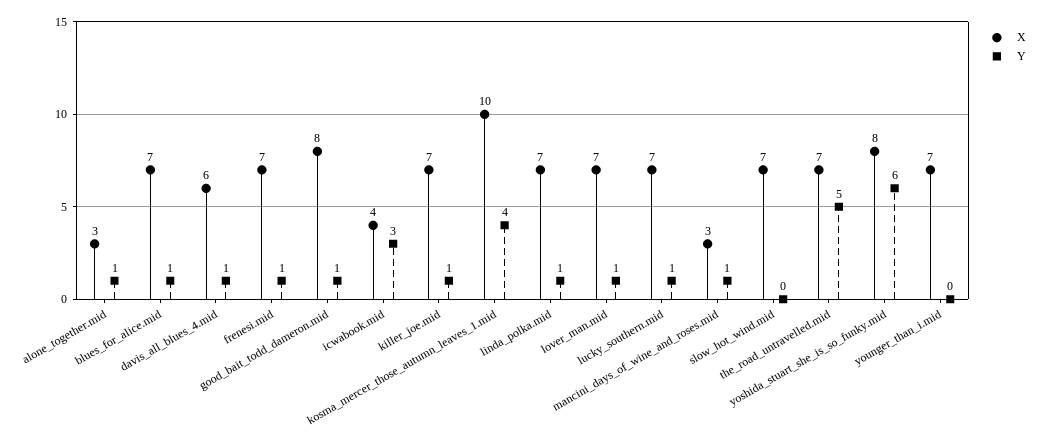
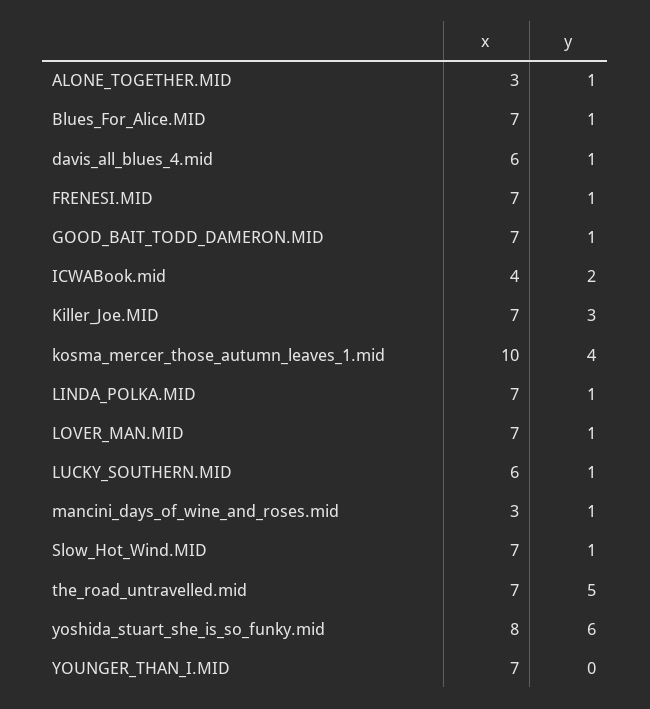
  {
    "X": {
      "alone_together.mid": 3,
      "blues_for_alice.mid": 7,
      "davis_all_blues_4.mid": 6,
      "frenesi.mid": 7,
-     "good_bait_todd_dameron.mid": 8,
+     "good_bait_todd_dameron.mid": 7,
      "icwabook.mid": 4,
      "killer_joe.mid": 7,
      "kosma_mercer_those_autumn_leaves_1.mid": 10,
      "linda_polka.mid": 7,
      "lover_man.mid": 7,
-     "lucky_southern.mid": 7,
+     "lucky_southern.mid": 6,
      "mancini_days_of_wine_and_roses.mid": 3,
      "slow_hot_wind.mid": 7,
      "the_road_untravelled.mid": 7,
      "yoshida_stuart_she_is_so_funky.mid": 8,
      "younger_than_i.mid": 7
    },
    "Y": {
      "alone_together.mid": 1,
      "blues_for_alice.mid": 1,
      "davis_all_blues_4.mid": 1,
      "frenesi.mid": 1,
      "good_bait_todd_dameron.mid": 1,
-     "icwabook.mid": 3,
+     "icwabook.mid": 2,
-     "killer_joe.mid": 1,
+     "killer_joe.mid": 3,
      "kosma_mercer_those_autumn_leaves_1.mid": 4,
      "linda_polka.mid": 1,
      "lover_man.mid": 1,
      "lucky_southern.mid": 1,
      "mancini_days_of_wine_and_roses.mid": 1,
-     "slow_hot_wind.mid": 0,
+     "slow_hot_wind.mid": 1,
      "the_road_untravelled.mid": 5,
      "yoshida_stuart_she_is_so_funky.mid": 6,
      "younger_than_i.mid": 0
    }
  }

